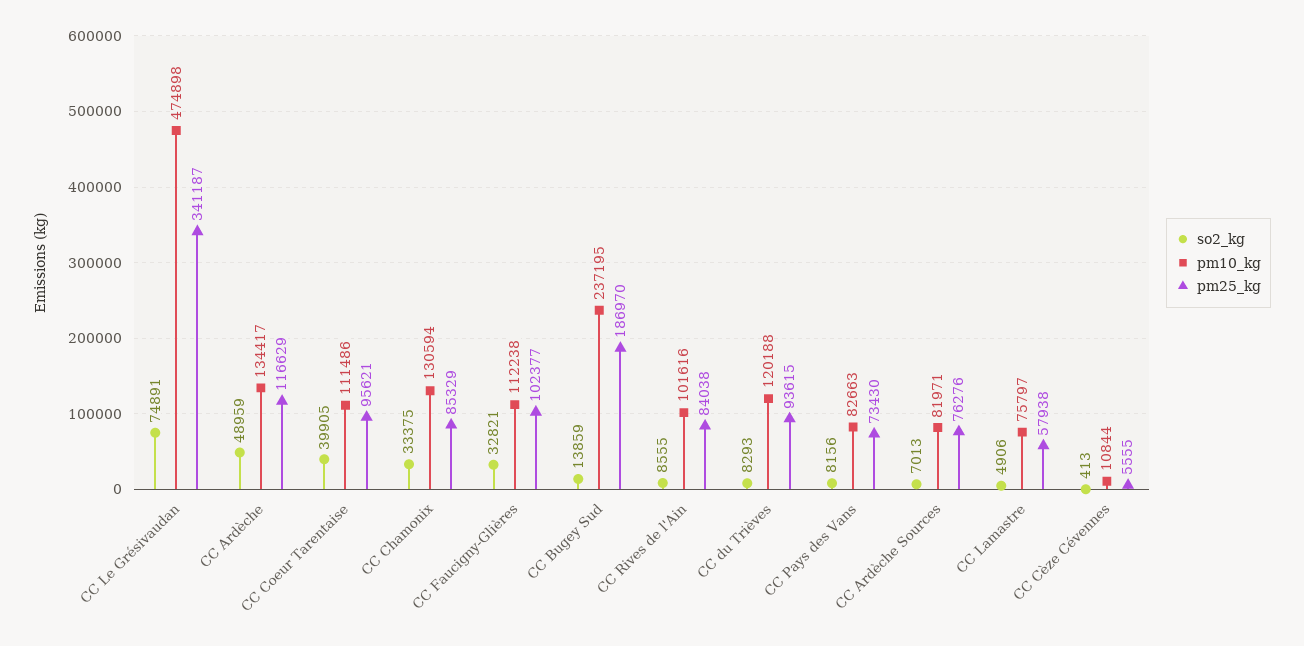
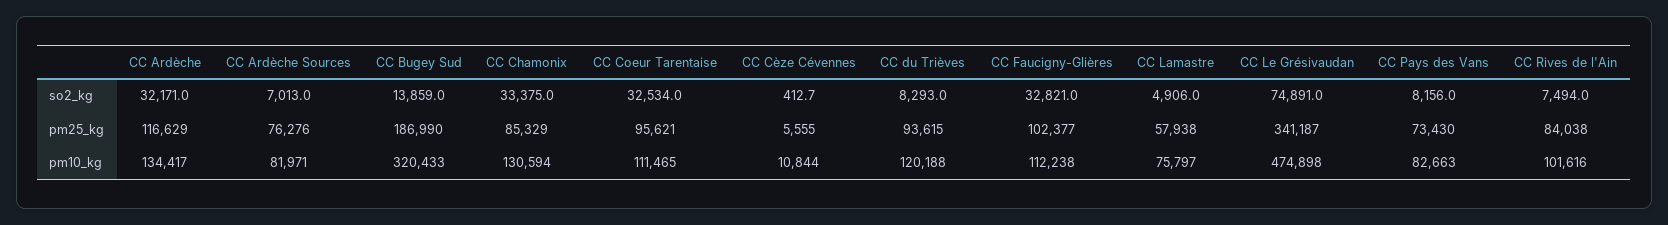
  {
    "so2_kg": {
      "CC Le Grésivaudan": 74891,
-     "CC Ardèche": 48959,
+     "CC Ardèche": 32171,
-     "CC Coeur Tarentaise": 39905,
+     "CC Coeur Tarentaise": 32534,
      "CC Chamonix": 33375,
      "CC Faucigny-Glières": 32821,
      "CC Bugey Sud": 13859,
-     "CC Rives de l'Ain": 8555,
+     "CC Rives de l'Ain": 7494,
      "CC du Trièves": 8293,
      "CC Pays des Vans": 8156,
      "CC Ardèche Sources": 7013,
      "CC Lamastre": 4906,
      "CC Cèze Cévennes": 412.7
    },
    "pm10_kg": {
      "CC Le Grésivaudan": 474898,
      "CC Ardèche": 134417,
-     "CC Coeur Tarentaise": 111486,
+     "CC Coeur Tarentaise": 111465,
      "CC Chamonix": 130594,
      "CC Faucigny-Glières": 112238,
-     "CC Bugey Sud": 237195,
+     "CC Bugey Sud": 320433,
      "CC Rives de l'Ain": 101616,
      "CC du Trièves": 120188,
      "CC Pays des Vans": 82663,
      "CC Ardèche Sources": 81971,
      "CC Lamastre": 75797,
      "CC Cèze Cévennes": 10844
    },
    "pm25_kg": {
      "CC Le Grésivaudan": 341187,
      "CC Ardèche": 116629,
      "CC Coeur Tarentaise": 95621,
      "CC Chamonix": 85329,
      "CC Faucigny-Glières": 102377,
-     "CC Bugey Sud": 186970,
+     "CC Bugey Sud": 186990,
      "CC Rives de l'Ain": 84038,
      "CC du Trièves": 93615,
      "CC Pays des Vans": 73430,
      "CC Ardèche Sources": 76276,
      "CC Lamastre": 57938,
      "CC Cèze Cévennes": 5555
    }
  }

